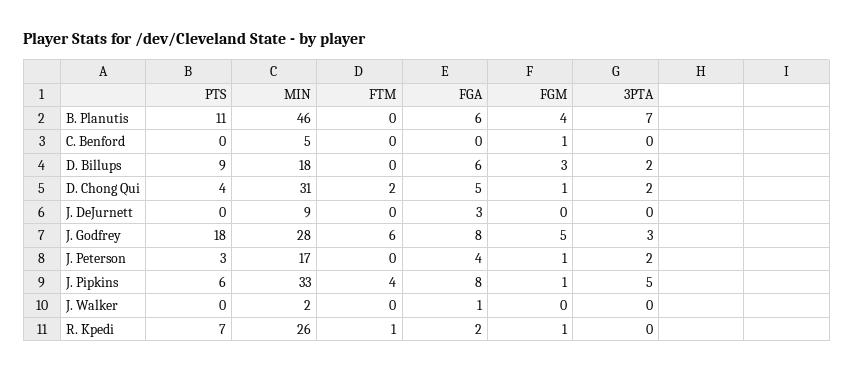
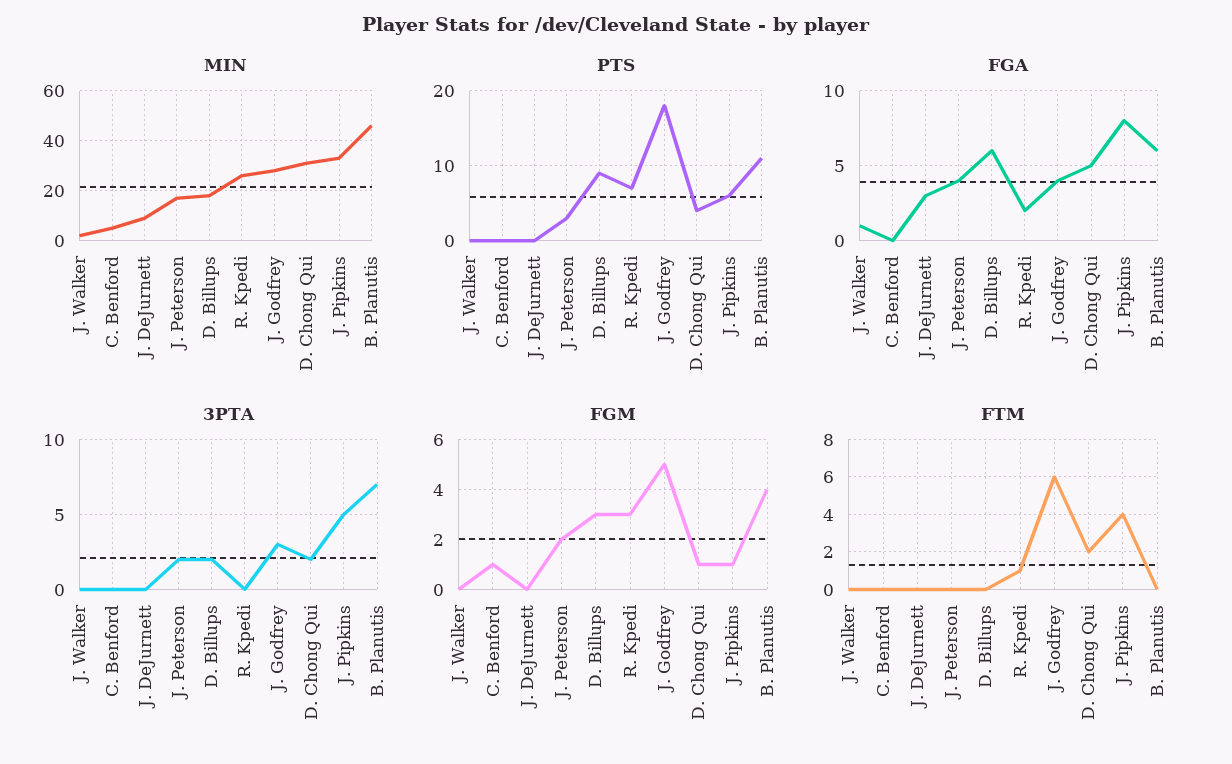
  {
    "PTS": {
      "B. Planutis": 11,
      "C. Benford": 0,
      "D. Billups": 9,
      "D. Chong Qui": 4,
      "J. DeJurnett": 0,
      "J. Godfrey": 18,
      "J. Peterson": 3,
      "J. Pipkins": 6,
      "J. Walker": 0,
      "R. Kpedi": 7
    },
    "MIN": {
      "B. Planutis": 46,
      "C. Benford": 5,
      "D. Billups": 18,
      "D. Chong Qui": 31,
      "J. DeJurnett": 9,
      "J. Godfrey": 28,
      "J. Peterson": 17,
      "J. Pipkins": 33,
      "J. Walker": 2,
      "R. Kpedi": 26
    },
    "FTM": {
      "B. Planutis": 0,
      "C. Benford": 0,
      "D. Billups": 0,
      "D. Chong Qui": 2,
      "J. DeJurnett": 0,
      "J. Godfrey": 6,
      "J. Peterson": 0,
      "J. Pipkins": 4,
      "J. Walker": 0,
      "R. Kpedi": 1
    },
    "FGA": {
      "B. Planutis": 6,
      "C. Benford": 0,
      "D. Billups": 6,
      "D. Chong Qui": 5,
      "J. DeJurnett": 3,
-     "J. Godfrey": 8,
+     "J. Godfrey": 4,
      "J. Peterson": 4,
      "J. Pipkins": 8,
      "J. Walker": 1,
      "R. Kpedi": 2
    },
    "FGM": {
      "B. Planutis": 4,
      "C. Benford": 1,
      "D. Billups": 3,
      "D. Chong Qui": 1,
      "J. DeJurnett": 0,
      "J. Godfrey": 5,
-     "J. Peterson": 1,
+     "J. Peterson": 2,
      "J. Pipkins": 1,
      "J. Walker": 0,
-     "R. Kpedi": 1
+     "R. Kpedi": 3
    },
    "3PTA": {
      "B. Planutis": 7,
      "C. Benford": 0,
      "D. Billups": 2,
      "D. Chong Qui": 2,
      "J. DeJurnett": 0,
      "J. Godfrey": 3,
      "J. Peterson": 2,
      "J. Pipkins": 5,
      "J. Walker": 0,
      "R. Kpedi": 0
    }
  }

